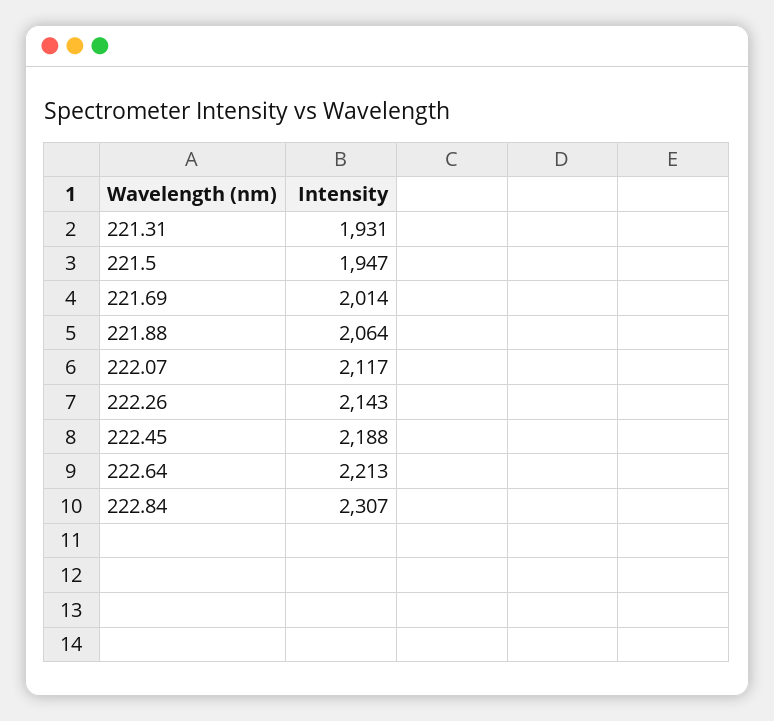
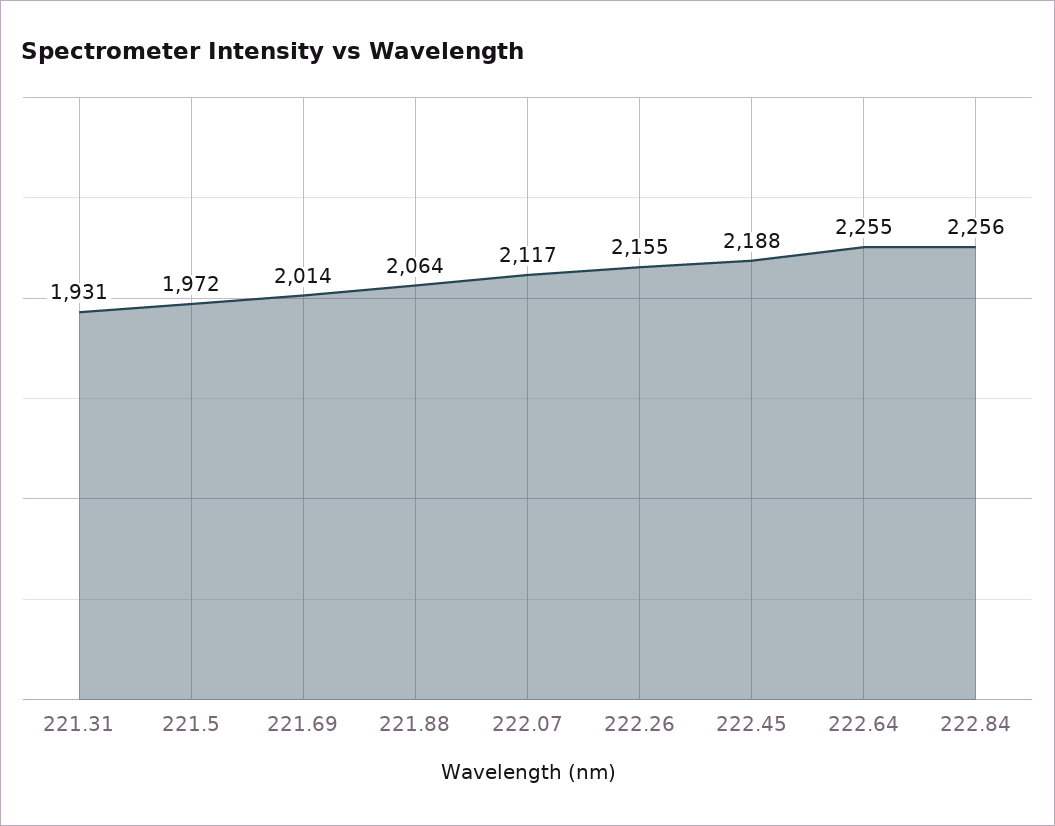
  {
    "221.31": 1931,
-   "221.5": 1947,
+   "221.5": 1972,
    "221.69": 2014,
    "221.88": 2064,
    "222.07": 2117,
-   "222.26": 2143,
+   "222.26": 2155,
    "222.45": 2188,
-   "222.64": 2213,
+   "222.64": 2255,
-   "222.84": 2307
+   "222.84": 2256
  }

